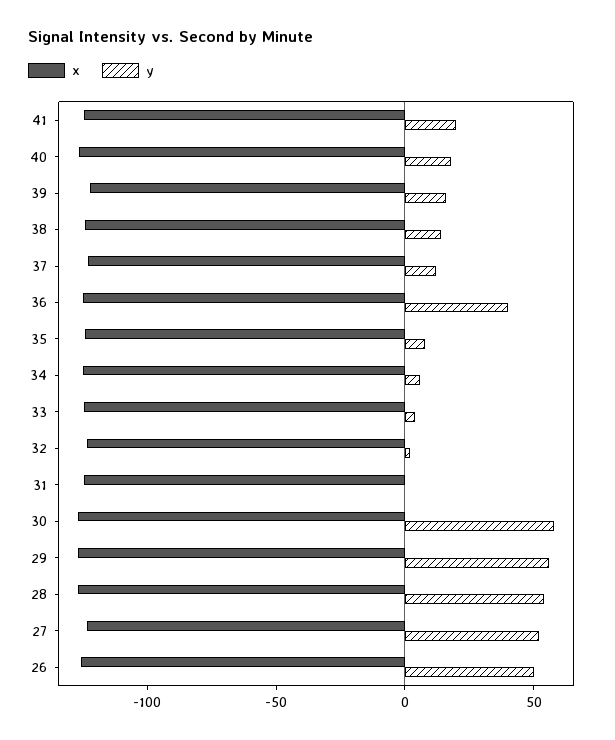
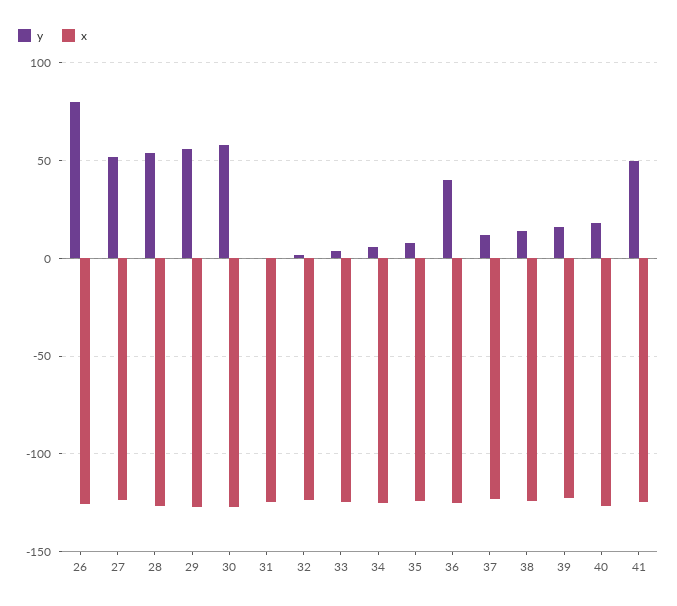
  {
    "x": {
      "41": -125,
      "40": -125,
      "39": -120,
      "38": -125,
      "37": -125,
      "36": -125,
      "35": -125,
      "34": -125,
      "33": -125,
      "32": -125,
      "31": -125,
      "30": -125,
      "29": -125,
      "28": -125,
      "27": -125,
      "26": -125
    },
    "y": {
-     "41": 20,
+     "41": 50,
      "40": 20,
      "39": 15,
      "38": 15,
      "37": 10,
      "36": 40,
      "35": 10,
      "34": 5,
      "33": 5,
      "32": 0,
      "31": 0,
      "30": 60,
      "29": 55,
      "28": 55,
      "27": 50,
-     "26": 50
+     "26": 80
    }
  }

